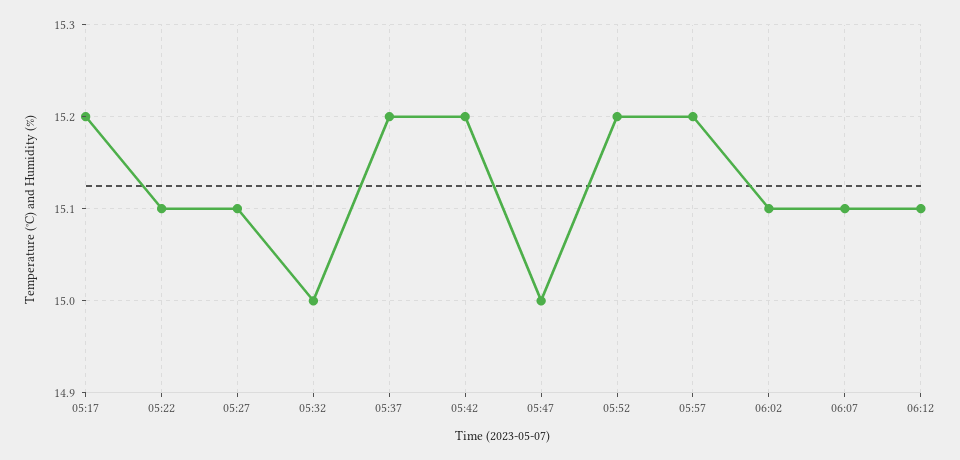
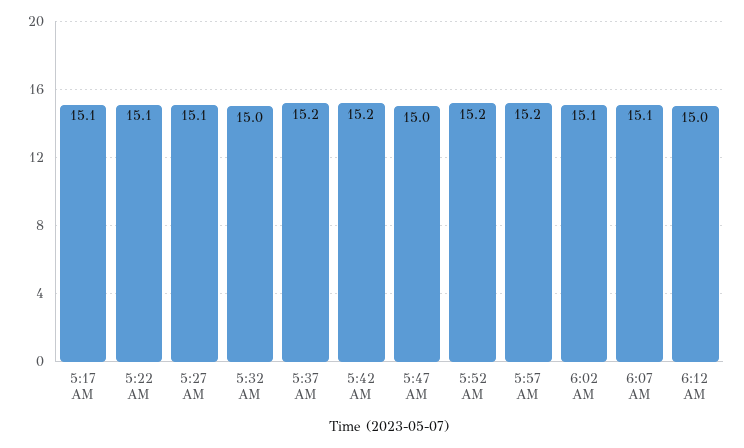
  {
-   "05:17": 15.2,
+   "05:17": 15.1,
    "05:22": 15.1,
    "05:27": 15.1,
    "05:32": 15,
    "05:37": 15.2,
    "05:42": 15.2,
    "05:47": 15,
    "05:52": 15.2,
    "05:57": 15.2,
    "06:02": 15.1,
    "06:07": 15.1,
-   "06:12": 15.1
+   "06:12": 15
  }

